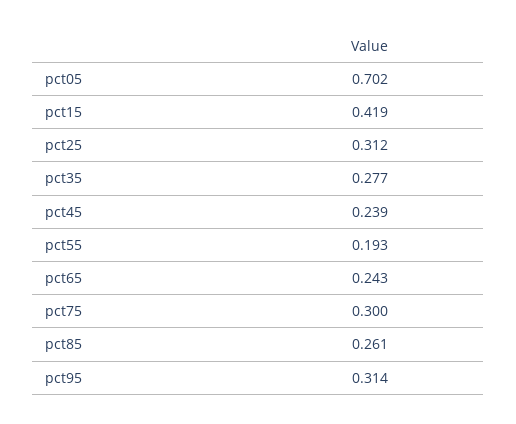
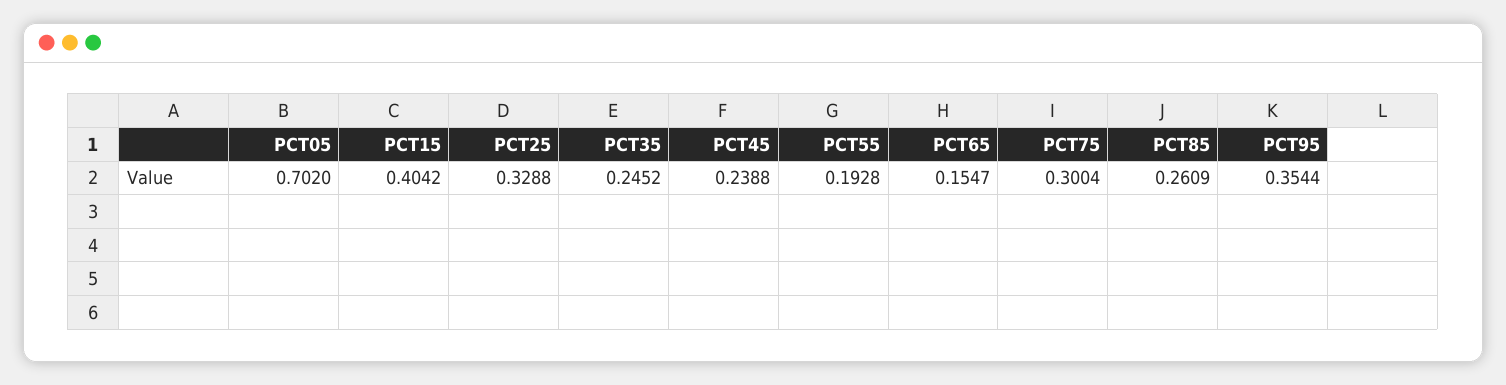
  {
    "pct05": 0.702,
-   "pct15": 0.419,
+   "pct15": 0.4042,
-   "pct25": 0.312,
+   "pct25": 0.3288,
-   "pct35": 0.277,
+   "pct35": 0.2452,
    "pct45": 0.2388,
    "pct55": 0.1928,
-   "pct65": 0.243,
+   "pct65": 0.1547,
    "pct75": 0.3004,
    "pct85": 0.2609,
-   "pct95": 0.314
+   "pct95": 0.3544
  }

